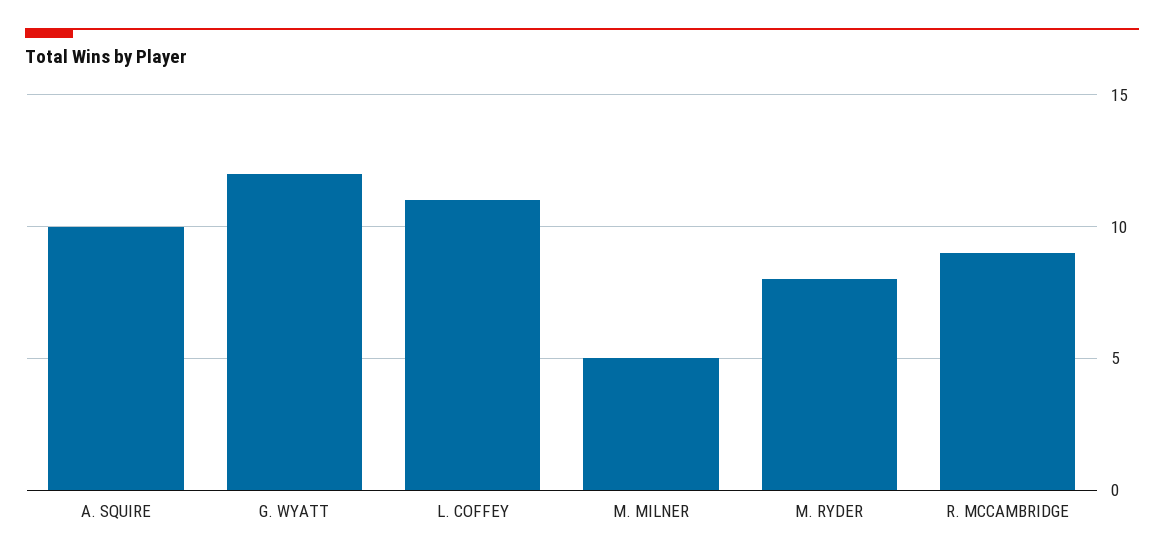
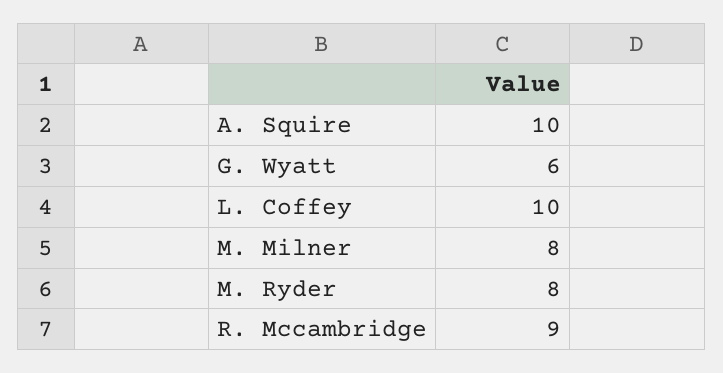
  {
    "A. SQUIRE": 10,
-   "G. WYATT": 12,
+   "G. WYATT": 6,
-   "L. COFFEY": 11,
+   "L. COFFEY": 10,
-   "M. MILNER": 5,
+   "M. MILNER": 8,
    "M. RYDER": 8,
    "R. MCCAMBRIDGE": 9
  }

